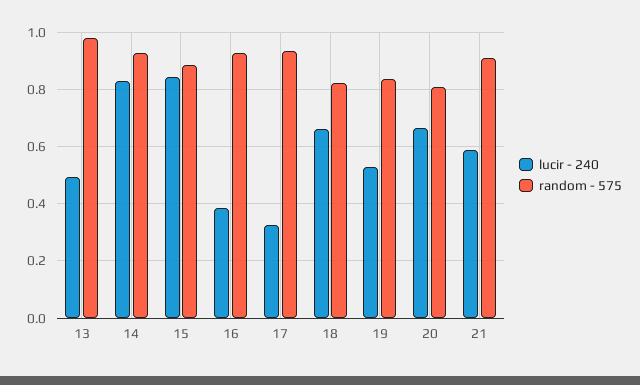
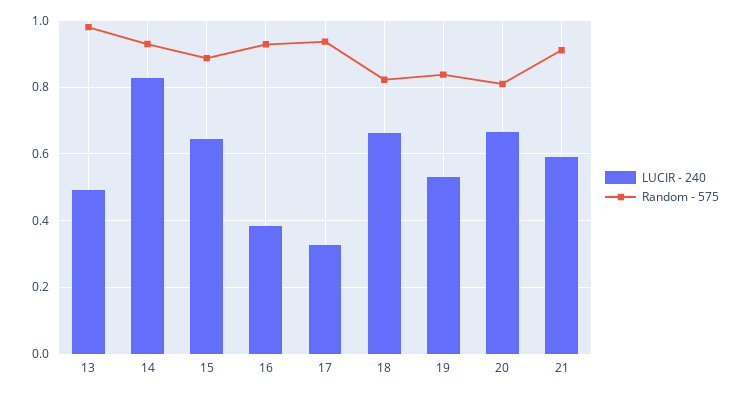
  {
    "lucir - 240": {
      "13": 0.5,
      "14": 0.82,
-     "15": 0.85,
+     "15": 0.64,
      "16": 0.38,
      "17": 0.32,
      "18": 0.66,
      "19": 0.52,
      "20": 0.66,
      "21": 0.58
    },
    "random - 575": {
      "13": 0.98,
      "14": 0.92,
      "15": 0.88,
      "16": 0.92,
      "17": 0.94,
      "18": 0.82,
      "19": 0.84,
      "20": 0.8,
      "21": 0.92
    }
  }

